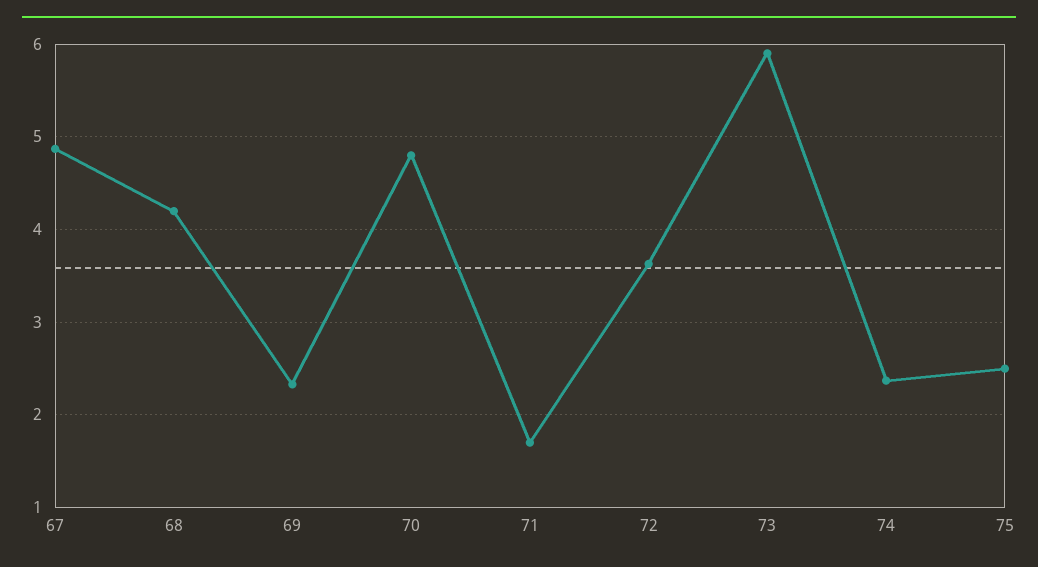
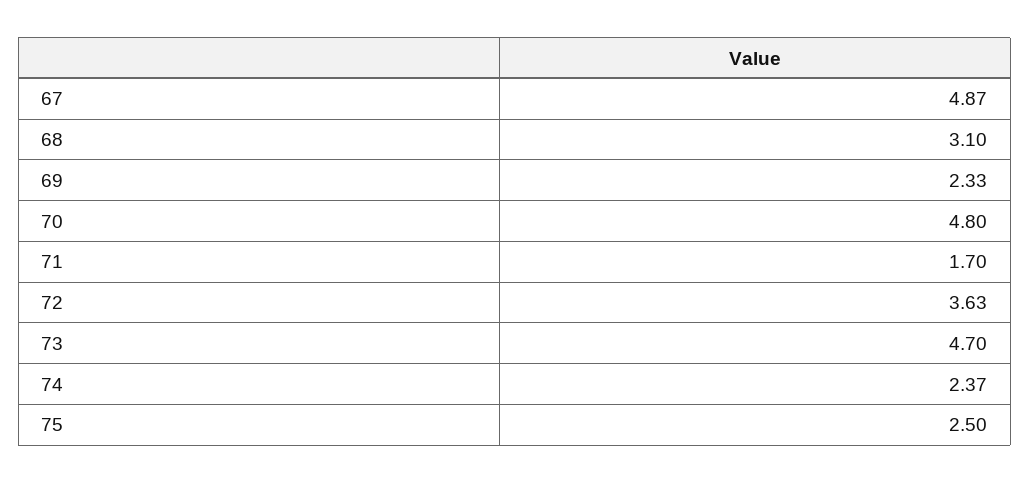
  {
    "67": 4.87,
-   "68": 4.2,
+   "68": 3.1,
    "69": 2.33,
    "70": 4.8,
    "71": 1.7,
    "72": 3.63,
-   "73": 5.9,
+   "73": 4.7,
    "74": 2.37,
    "75": 2.5
  }

